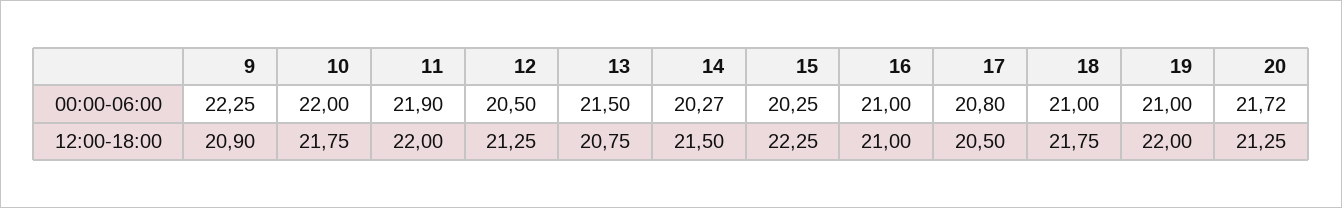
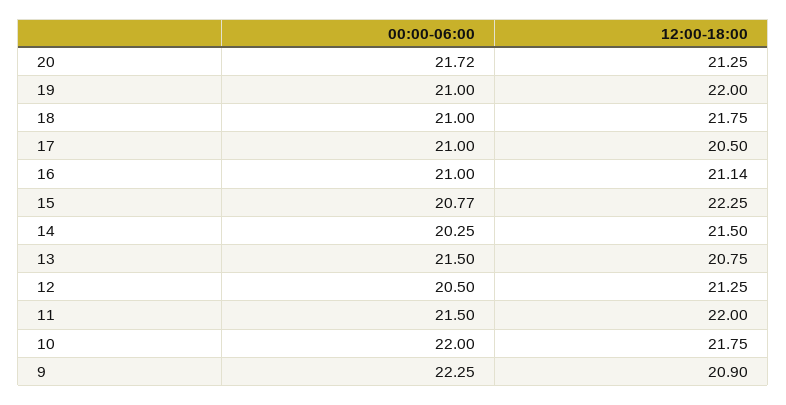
  {
    "9": {
      "00:00-06:00": 22.25,
      "12:00-18:00": 20.9
    },
    "10": {
      "00:00-06:00": 22,
      "12:00-18:00": 21.75
    },
    "11": {
-     "00:00-06:00": 21.9,
+     "00:00-06:00": 21.5,
      "12:00-18:00": 22
    },
    "12": {
      "00:00-06:00": 20.5,
      "12:00-18:00": 21.25
    },
    "13": {
      "00:00-06:00": 21.5,
      "12:00-18:00": 20.75
    },
    "14": {
-     "00:00-06:00": 20.27,
+     "00:00-06:00": 20.25,
      "12:00-18:00": 21.5
    },
    "15": {
-     "00:00-06:00": 20.25,
+     "00:00-06:00": 20.77,
      "12:00-18:00": 22.25
    },
    "16": {
      "00:00-06:00": 21,
-     "12:00-18:00": 21
+     "12:00-18:00": 21.14
    },
    "17": {
-     "00:00-06:00": 20.8,
+     "00:00-06:00": 21,
      "12:00-18:00": 20.5
    },
    "18": {
      "00:00-06:00": 21,
      "12:00-18:00": 21.75
    },
    "19": {
      "00:00-06:00": 21,
      "12:00-18:00": 22
    },
    "20": {
      "00:00-06:00": 21.72,
      "12:00-18:00": 21.25
    }
  }

